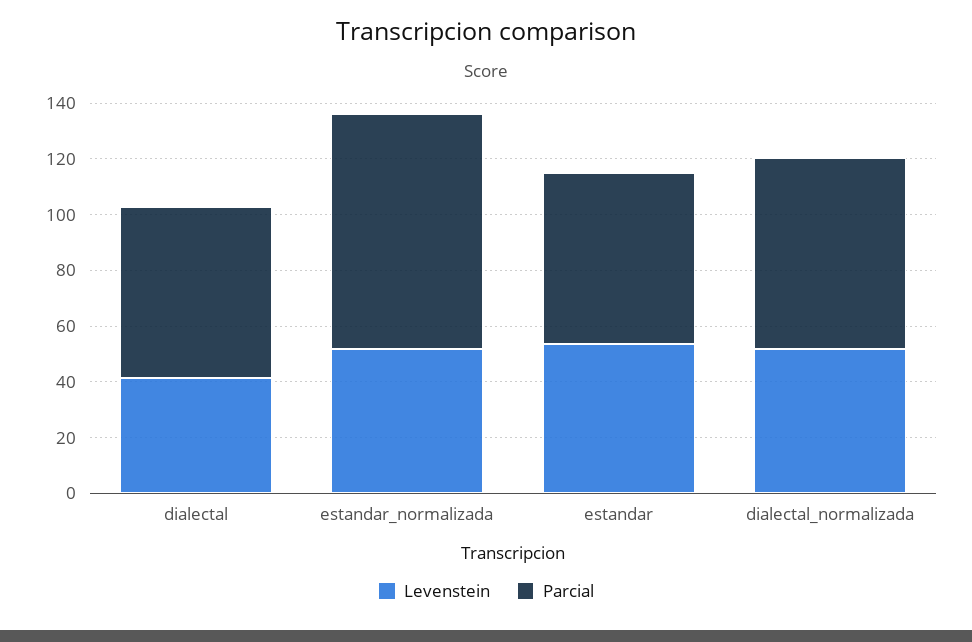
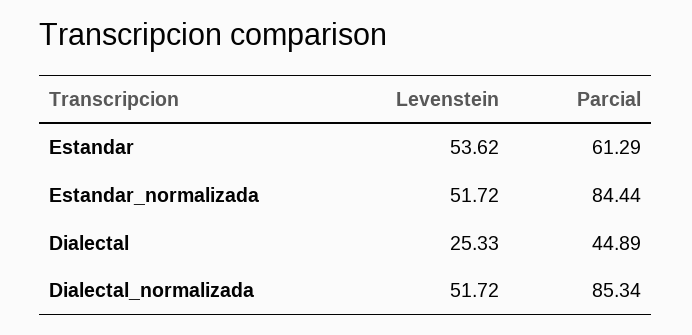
  {
    "Levenstein": {
-     "dialectal": 40,
+     "dialectal": 25.33,
      "estandar_normalizada": 51.72,
      "estandar": 53.62,
      "dialectal_normalizada": 51.72
    },
    "Parcial": {
-     "dialectal": 60,
+     "dialectal": 44.89,
      "estandar_normalizada": 84.44,
      "estandar": 61.29,
-     "dialectal_normalizada": 70
+     "dialectal_normalizada": 85.34
    }
  }

